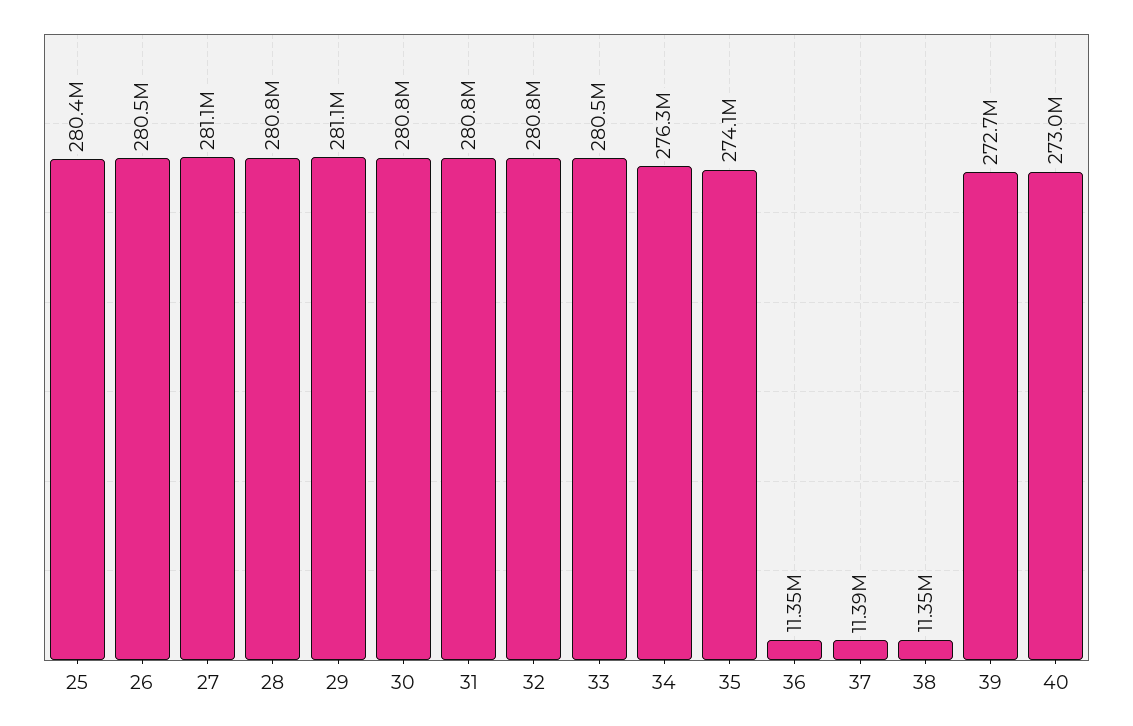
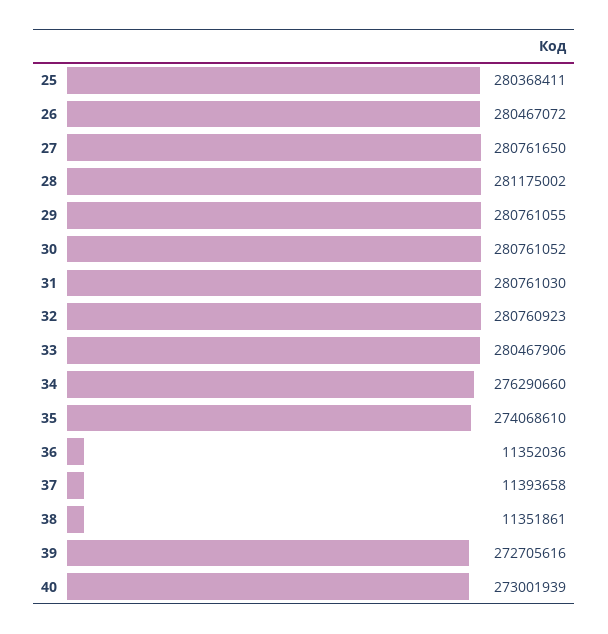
  {
    "25": 280368411,
    "26": 280467072,
-   "27": 281100000,
+   "27": 280761650,
-   "28": 280800000,
+   "28": 281175002,
-   "29": 281100000,
+   "29": 280761055,
    "30": 280761052,
    "31": 280761030,
    "32": 280760923,
    "33": 280467906,
    "34": 276290660,
    "35": 274068610,
    "36": 11352036,
    "37": 11393658,
    "38": 11351861,
    "39": 272705616,
    "40": 273001939
  }

